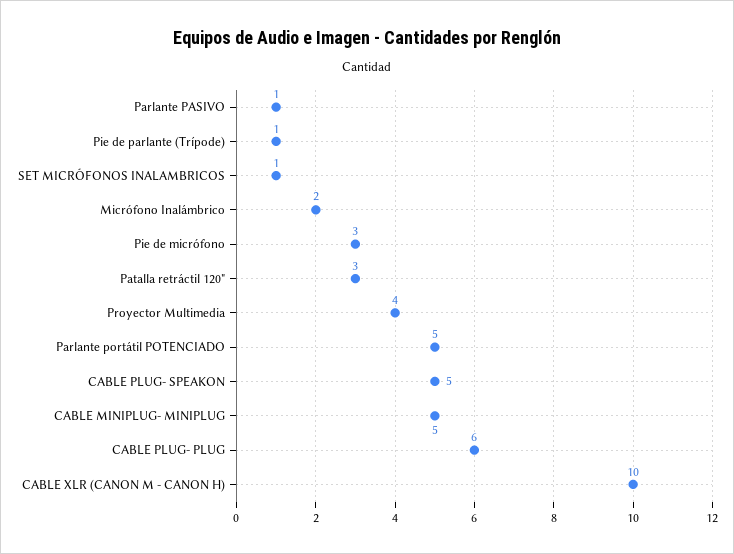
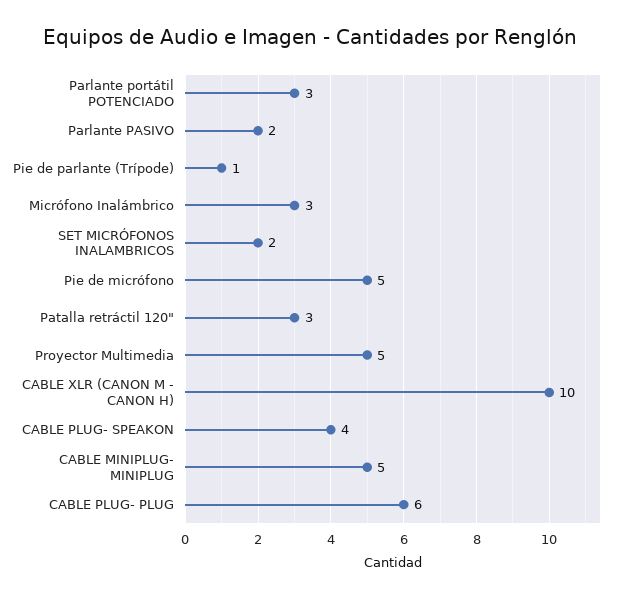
  {
-   "Parlante PASIVO": 1,
+   "Parlante PASIVO": 2,
    "Pie de parlante (Trípode)": 1,
-   "SET MICRÓFONOS INALAMBRICOS": 1,
+   "SET MICRÓFONOS INALAMBRICOS": 2,
-   "Micrófono Inalámbrico": 2,
+   "Micrófono Inalámbrico": 3,
-   "Pie de micrófono": 3,
+   "Pie de micrófono": 5,
    "Patalla retráctil 120\"": 3,
-   "Proyector Multimedia": 4,
+   "Proyector Multimedia": 5,
-   "Parlante portátil POTENCIADO": 5,
+   "Parlante portátil POTENCIADO": 3,
-   "CABLE PLUG- SPEAKON": 5,
+   "CABLE PLUG- SPEAKON": 4,
    "CABLE MINIPLUG- MINIPLUG": 5,
    "CABLE PLUG- PLUG": 6,
    "CABLE XLR (CANON M - CANON H)": 10
  }

